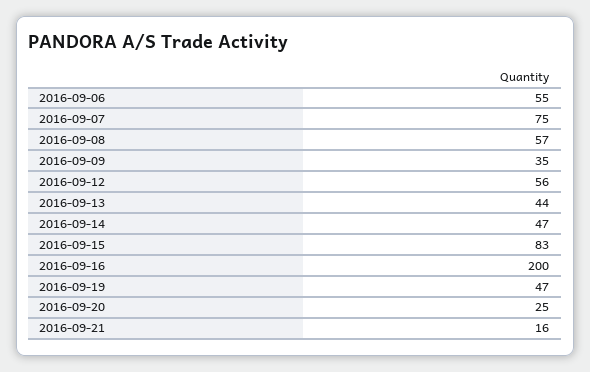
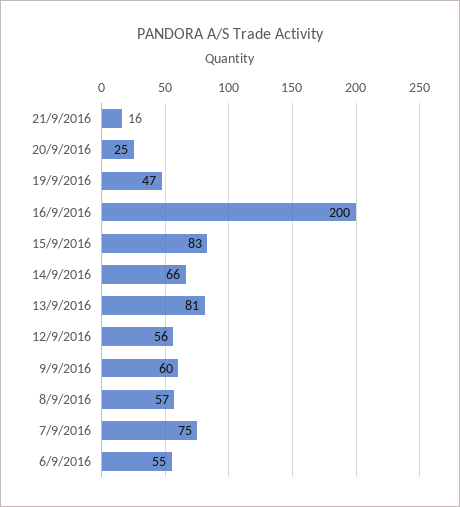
  {
    "2016-09-06": 55,
    "2016-09-07": 75,
    "2016-09-08": 57,
-   "2016-09-09": 35,
+   "2016-09-09": 60,
    "2016-09-12": 56,
-   "2016-09-13": 44,
+   "2016-09-13": 81,
-   "2016-09-14": 47,
+   "2016-09-14": 66,
    "2016-09-15": 83,
    "2016-09-16": 200,
    "2016-09-19": 47,
    "2016-09-20": 25,
    "2016-09-21": 16
  }

